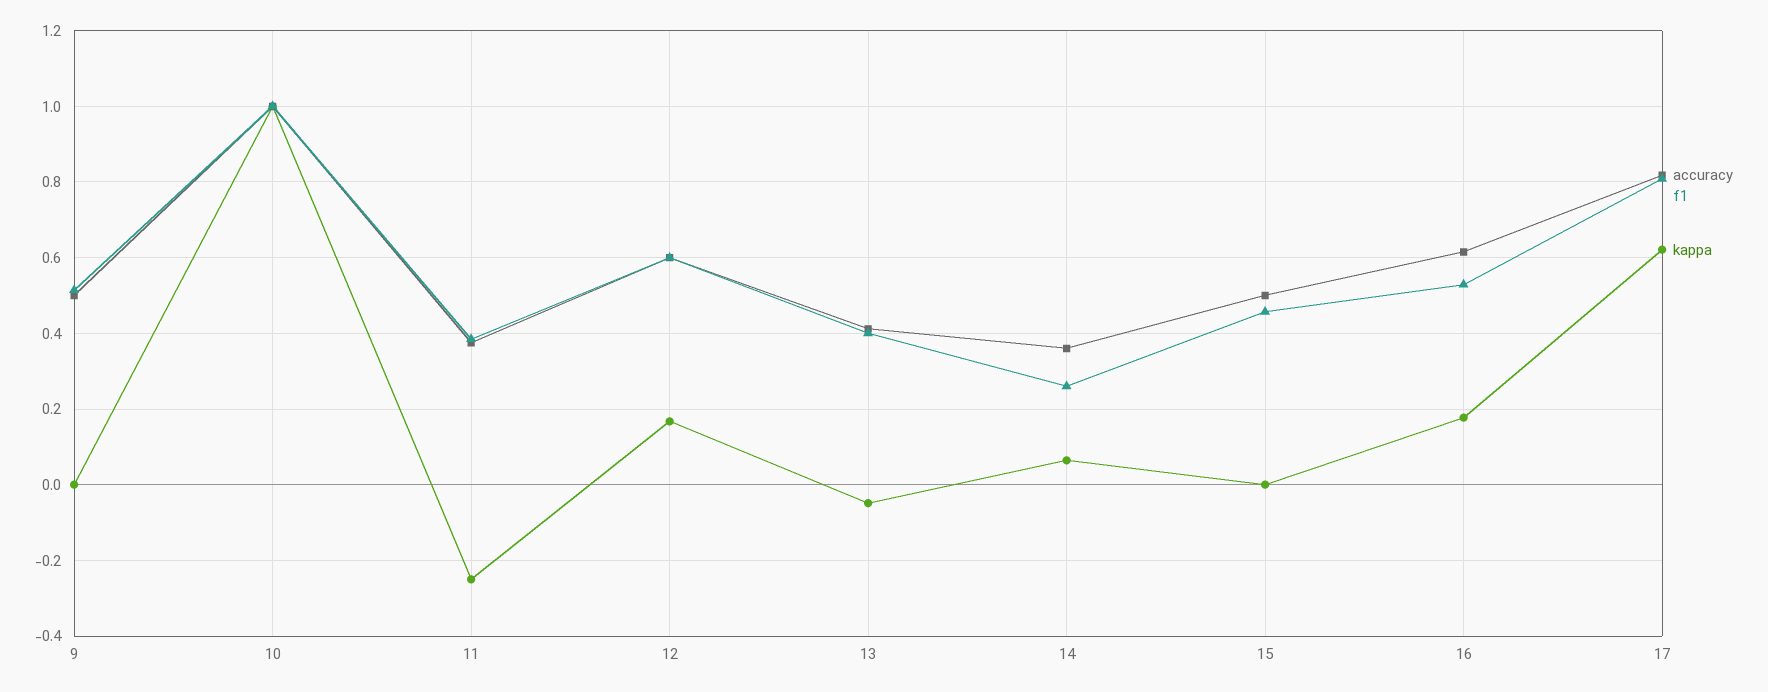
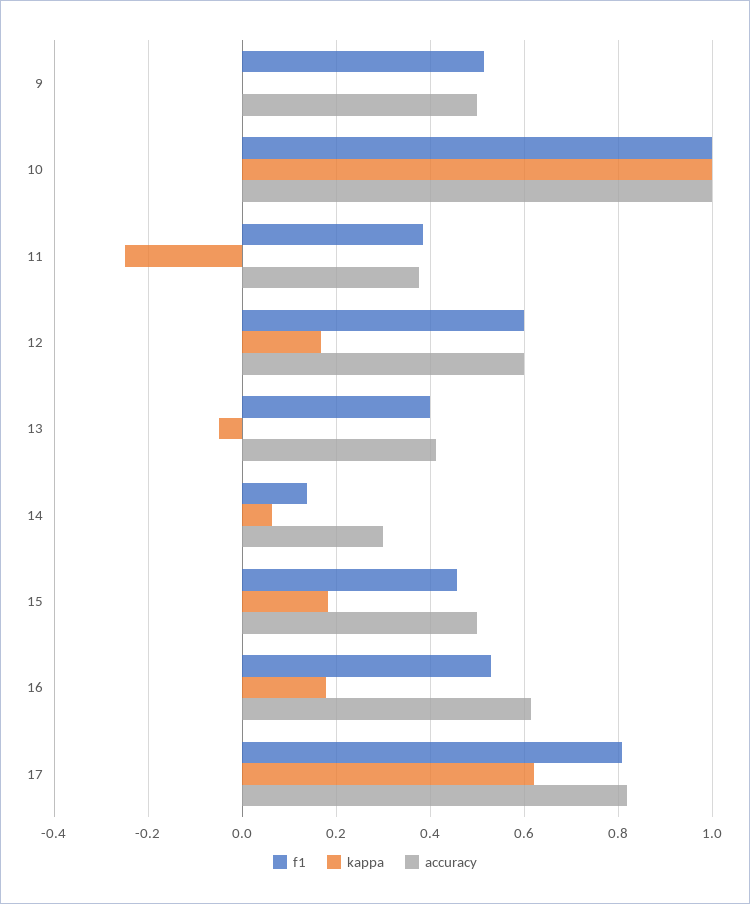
  {
    "accuracy": {
      "9": 0.5,
      "10": 1,
      "11": 0.38,
      "12": 0.6,
      "13": 0.42,
-     "14": 0.36,
+     "14": 0.3,
      "15": 0.5,
      "16": 0.62,
      "17": 0.82
    },
    "f1": {
      "9": 0.52,
      "10": 1,
      "11": 0.38,
      "12": 0.6,
      "13": 0.4,
-     "14": 0.26,
+     "14": 0.14,
      "15": 0.46,
      "16": 0.52,
      "17": 0.8
    },
    "kappa": {
      "9": 0,
      "10": 1,
      "11": -0.26,
      "12": 0.16,
      "13": -0.04,
      "14": 0.06,
-     "15": 0,
+     "15": 0.18,
      "16": 0.18,
      "17": 0.62
    }
  }

